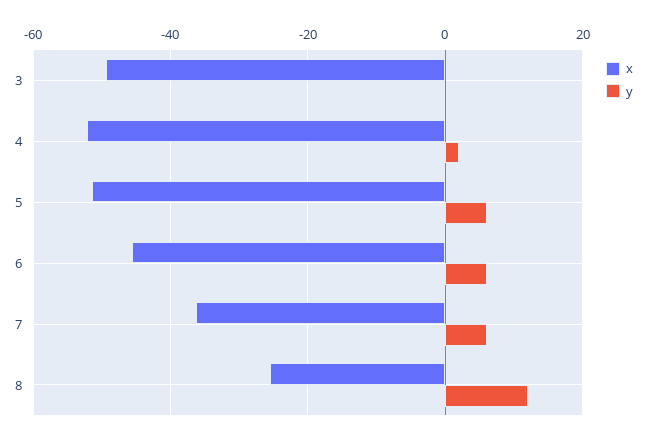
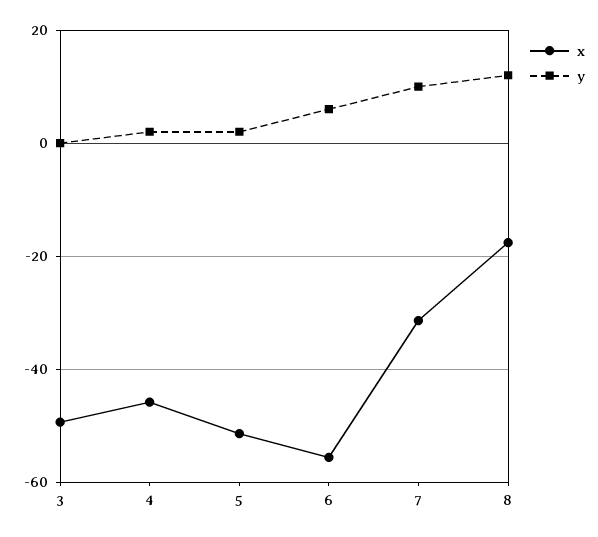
  {
    "x": {
      "3": -50,
-     "4": -52,
+     "4": -46,
      "5": -52,
-     "6": -46,
+     "6": -56,
-     "7": -36,
+     "7": -32,
-     "8": -26
+     "8": -18
    },
    "y": {
      "3": 0,
      "4": 2,
-     "5": 6,
+     "5": 2,
      "6": 6,
-     "7": 6,
+     "7": 10,
      "8": 12
    }
  }

